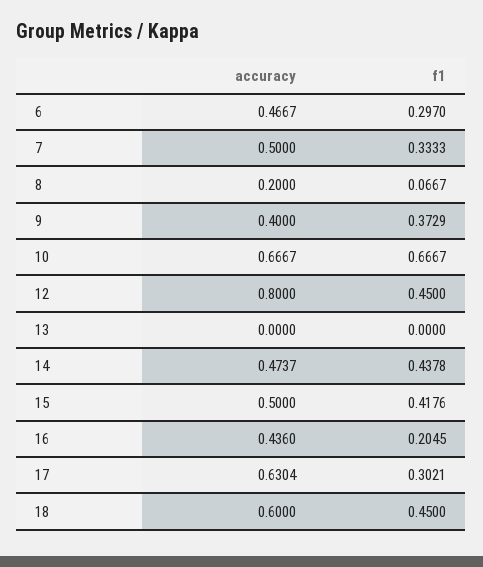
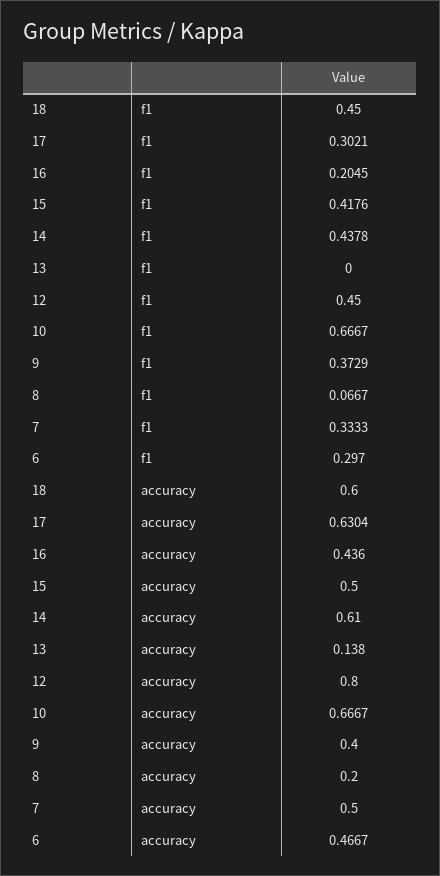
  {
    "accuracy": {
      "6": 0.4667,
      "7": 0.5,
      "8": 0.2,
      "9": 0.4,
      "10": 0.6667,
      "12": 0.8,
-     "13": 0,
+     "13": 0.138,
-     "14": 0.4737,
+     "14": 0.61,
      "15": 0.5,
      "16": 0.436,
      "17": 0.6304,
      "18": 0.6
    },
    "f1": {
      "6": 0.297,
      "7": 0.3333,
      "8": 0.0667,
      "9": 0.3729,
      "10": 0.6667,
      "12": 0.45,
      "13": 0,
      "14": 0.4378,
      "15": 0.4176,
      "16": 0.2045,
      "17": 0.3021,
      "18": 0.45
    }
  }

